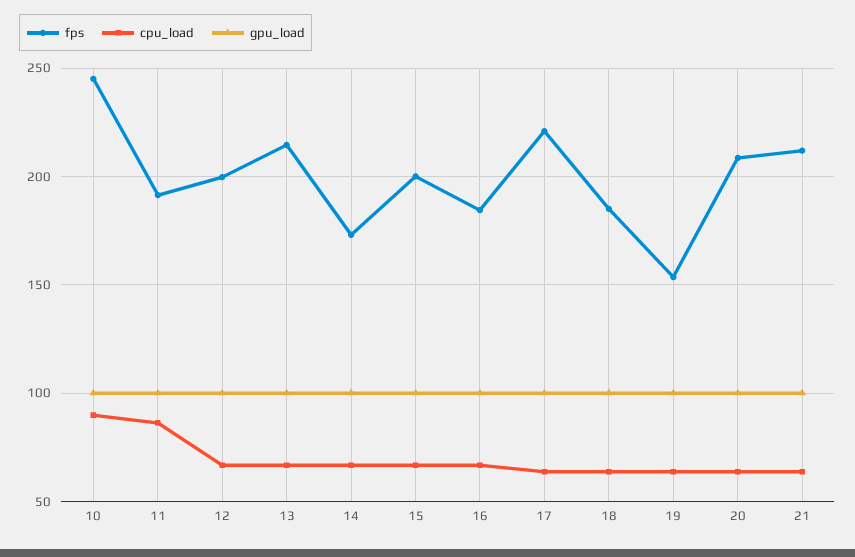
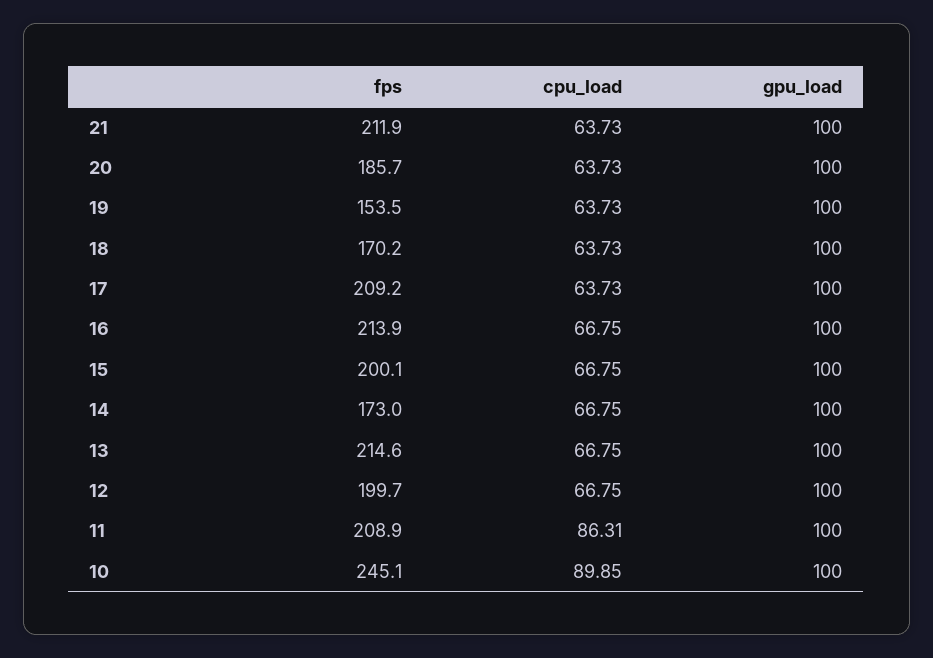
  {
    "fps": {
      "10": 245.1,
-     "11": 190,
+     "11": 208.9,
      "12": 199.7,
      "13": 214.6,
      "14": 173,
      "15": 200.1,
-     "16": 185,
+     "16": 213.9,
-     "17": 220,
+     "17": 209.2,
-     "18": 185,
+     "18": 170.2,
      "19": 153.5,
-     "20": 210,
+     "20": 185.7,
      "21": 211.9
    },
    "cpu_load": {
      "10": 89.85,
      "11": 86.31,
      "12": 66.75,
      "13": 66.75,
      "14": 66.75,
      "15": 66.75,
      "16": 66.75,
      "17": 63.73,
      "18": 63.73,
      "19": 63.73,
      "20": 63.73,
      "21": 63.73
    },
    "gpu_load": {
      "10": 100,
      "11": 100,
      "12": 100,
      "13": 100,
      "14": 100,
      "15": 100,
      "16": 100,
      "17": 100,
      "18": 100,
      "19": 100,
      "20": 100,
      "21": 100
    }
  }

